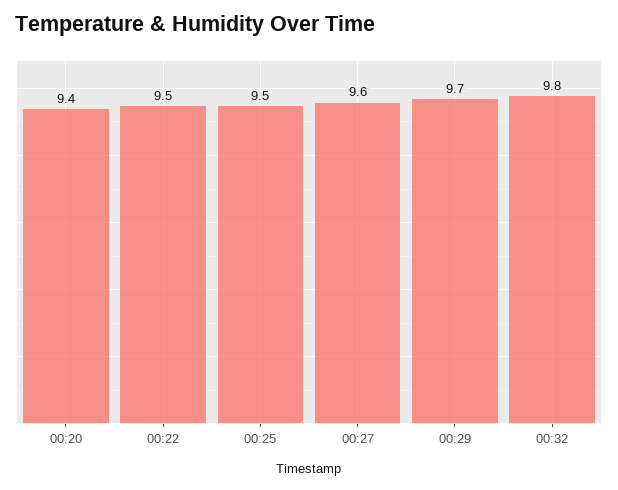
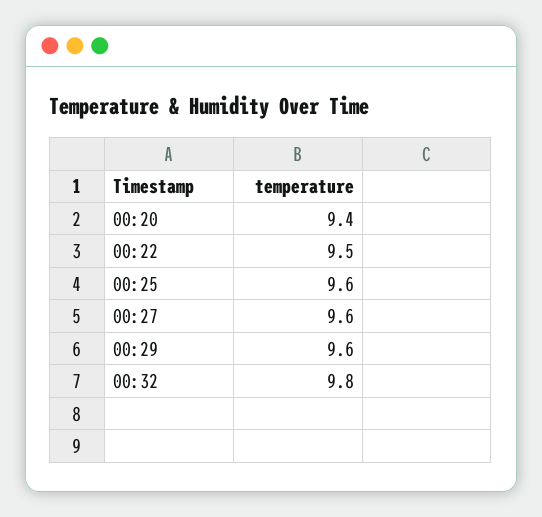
  {
    "00:20": 9.4,
    "00:22": 9.5,
-   "00:25": 9.5,
+   "00:25": 9.6,
    "00:27": 9.6,
-   "00:29": 9.7,
+   "00:29": 9.6,
    "00:32": 9.8
  }

